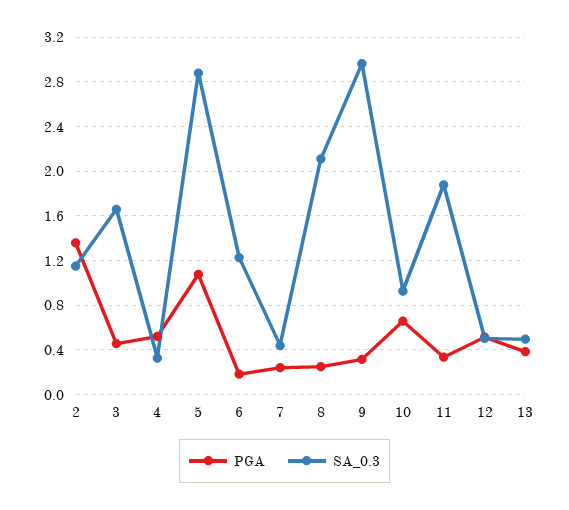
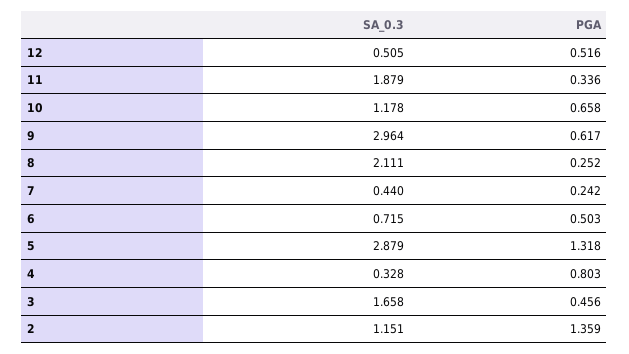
  {
    "PGA": {
      "2": 1.359,
      "3": 0.456,
-     "4": 0.5,
+     "4": 0.803,
-     "5": 1.1,
+     "5": 1.318,
-     "6": 0.2,
+     "6": 0.503,
      "7": 0.242,
      "8": 0.252,
-     "9": 0.3,
+     "9": 0.617,
      "10": 0.658,
      "11": 0.336,
-     "12": 0.516,
+     "12": 0.516
-     "13": 0.4
    },
    "SA_0.3": {
      "2": 1.151,
      "3": 1.658,
      "4": 0.328,
      "5": 2.879,
-     "6": 1.2,
+     "6": 0.715,
      "7": 0.44,
      "8": 2.111,
      "9": 2.964,
-     "10": 0.9,
+     "10": 1.178,
      "11": 1.879,
-     "12": 0.505,
+     "12": 0.505
-     "13": 0.5
    }
  }

